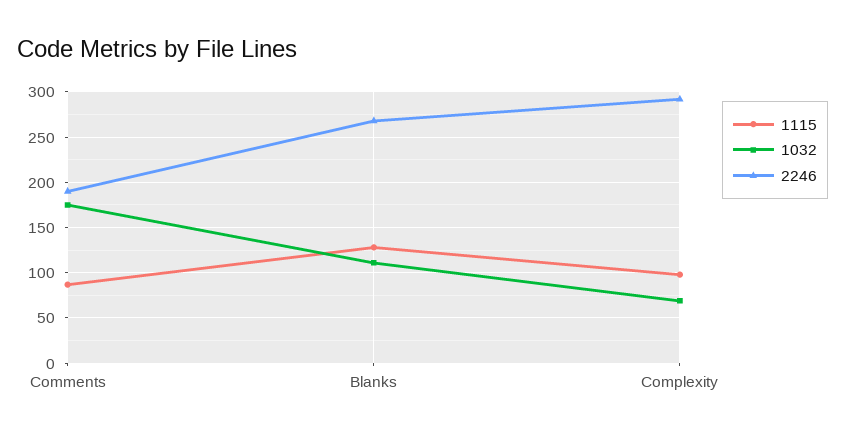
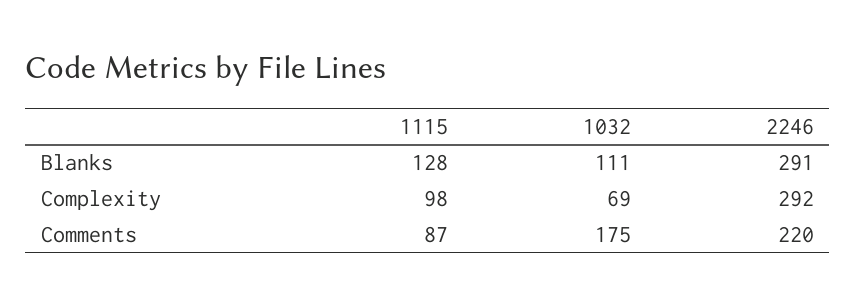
  {
    "1115": {
      "Comments": 87,
      "Blanks": 128,
      "Complexity": 98
    },
    "1032": {
      "Comments": 175,
      "Blanks": 111,
      "Complexity": 69
    },
    "2246": {
-     "Comments": 190,
+     "Comments": 220,
-     "Blanks": 270,
+     "Blanks": 291,
      "Complexity": 292
    }
  }

